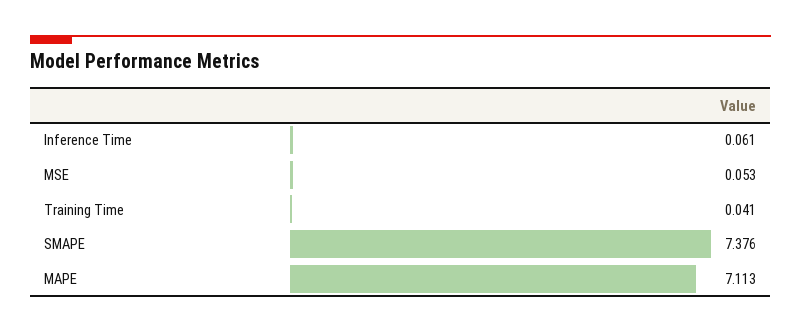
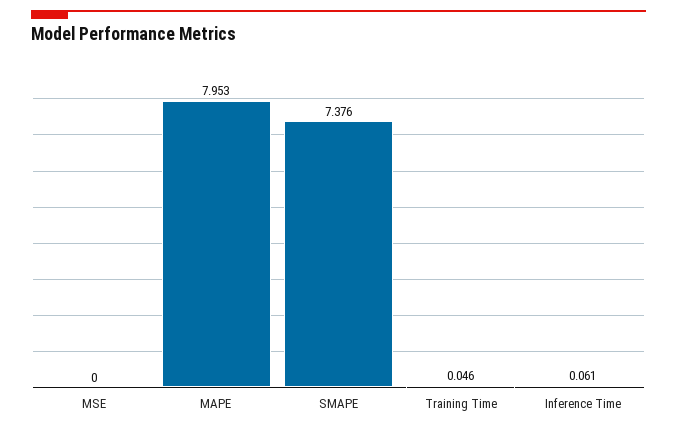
  {
    "Inference Time": 0.061,
-   "MSE": 0.053,
+   "MSE": 0,
-   "Training Time": 0.041,
+   "Training Time": 0.046,
    "SMAPE": 7.376,
-   "MAPE": 7.113
+   "MAPE": 7.953
  }

